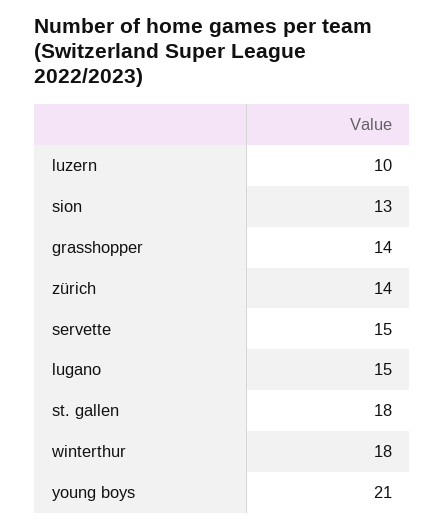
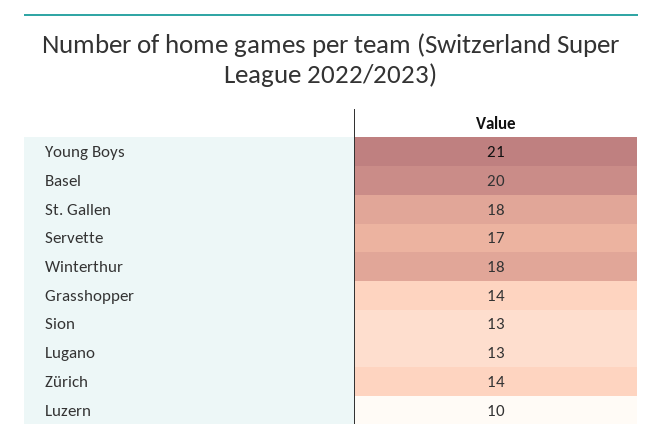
  {
    "luzern": 10,
    "sion": 13,
    "grasshopper": 14,
    "zürich": 14,
-   "servette": 15,
+   "servette": 17,
-   "lugano": 15,
+   "lugano": 13,
    "st. gallen": 18,
    "winterthur": 18,
-   "young boys": 21
+   "young boys": 21,
+   "Basel": 20
  }

